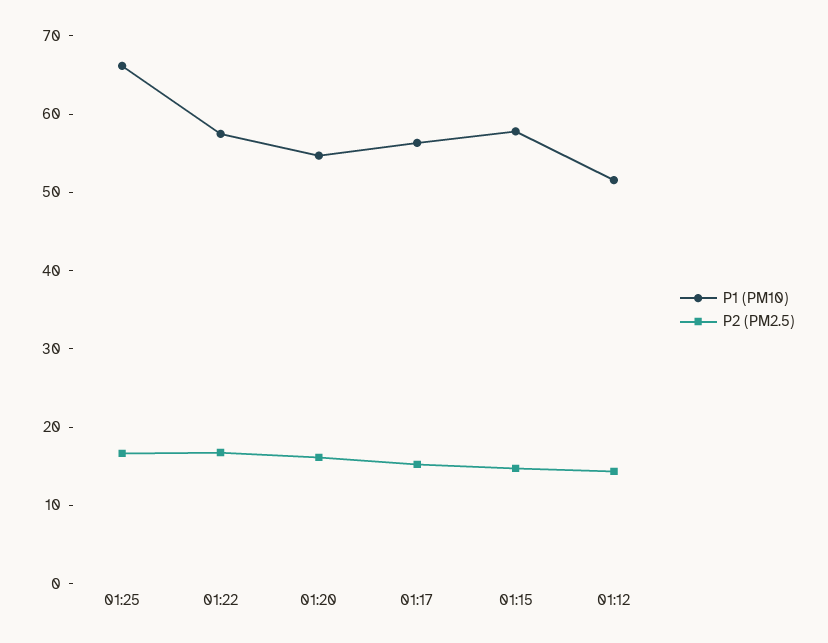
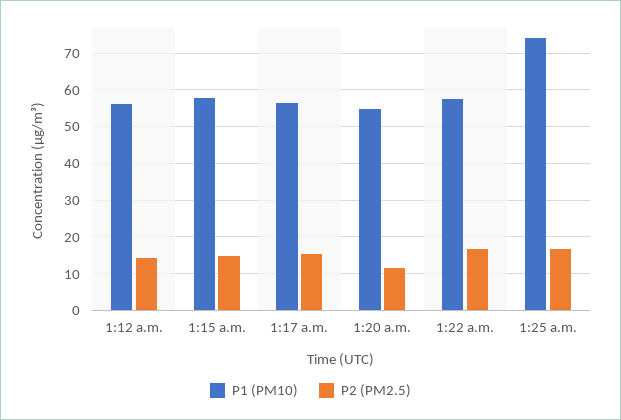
  {
    "P1 (PM10)": {
-     "01:25": 66,
+     "01:25": 74,
      "01:22": 58,
      "01:20": 54,
      "01:17": 56,
      "01:15": 58,
-     "01:12": 52
+     "01:12": 56
    },
    "P2 (PM2.5)": {
      "01:25": 16,
      "01:22": 16,
-     "01:20": 16,
+     "01:20": 12,
      "01:17": 16,
      "01:15": 14,
      "01:12": 14
    }
  }

